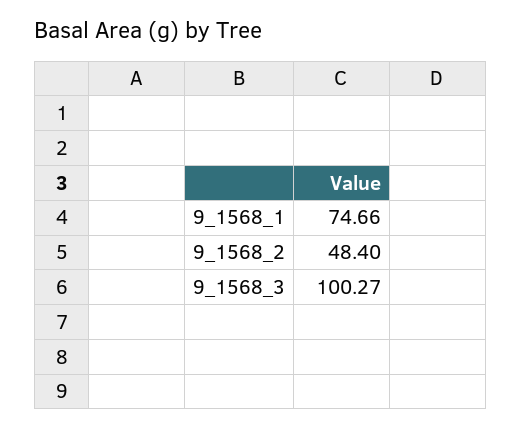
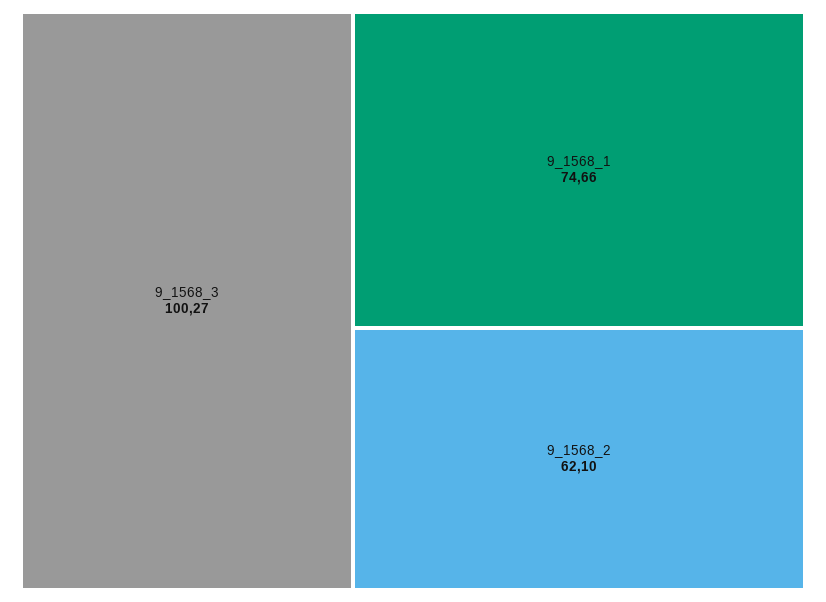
  {
    "9_1568_1": 74.66,
-   "9_1568_2": 48.4,
+   "9_1568_2": 62.1,
    "9_1568_3": 100.27
  }

